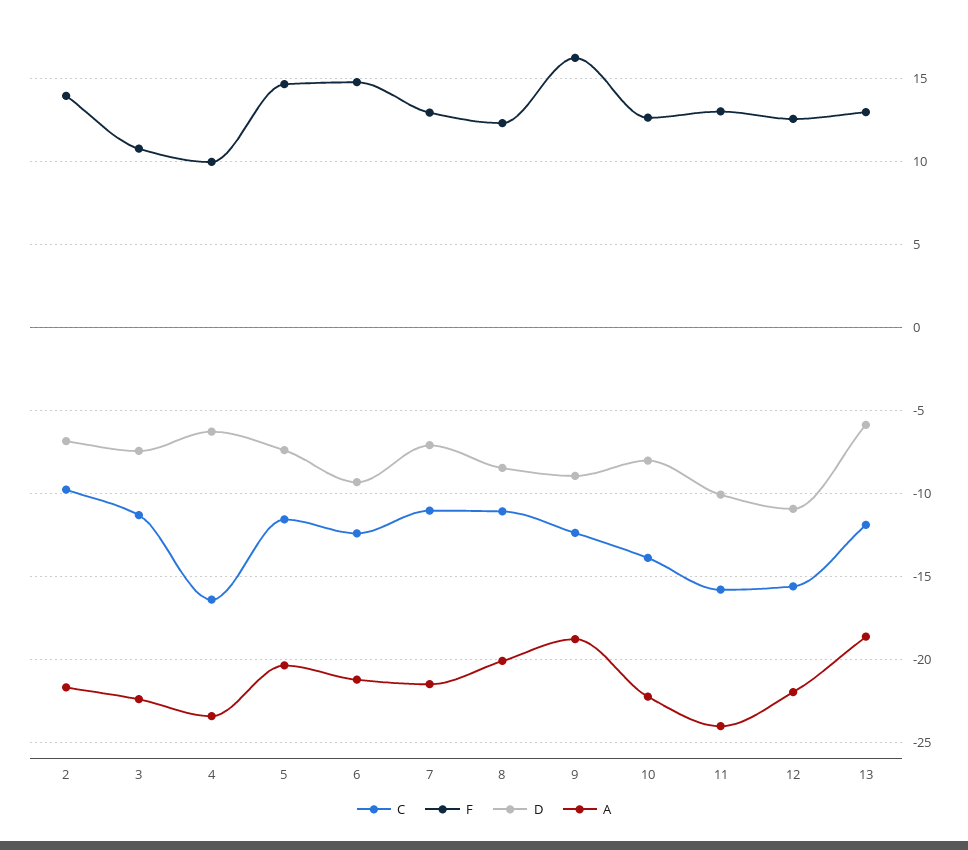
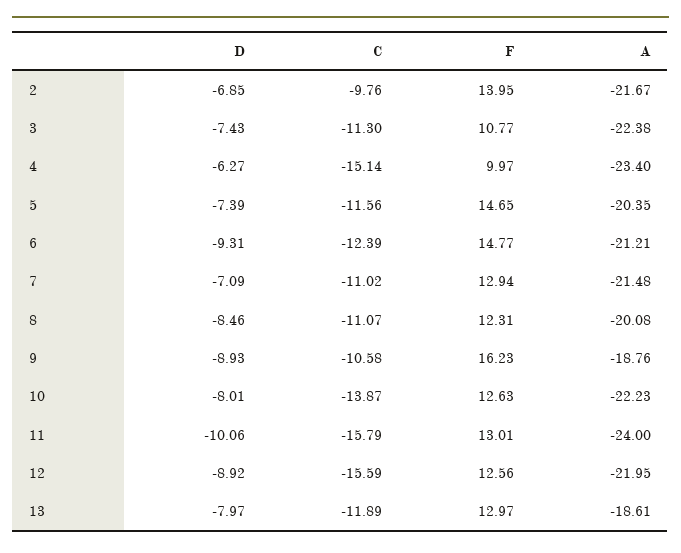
  {
    "C": {
      "2": -9.76,
      "3": -11.3,
-     "4": -16.5,
+     "4": -15.14,
      "5": -11.56,
      "6": -12.39,
      "7": -11.02,
      "8": -11.07,
-     "9": -12.5,
+     "9": -10.58,
      "10": -13.87,
      "11": -15.79,
      "12": -15.59,
      "13": -11.89
    },
    "F": {
      "2": 13.95,
      "3": 10.77,
      "4": 9.97,
      "5": 14.65,
      "6": 14.77,
      "7": 12.94,
      "8": 12.31,
      "9": 16.23,
      "10": 12.63,
      "11": 13.01,
      "12": 12.56,
      "13": 12.97
    },
    "D": {
      "2": -6.85,
      "3": -7.43,
      "4": -6.27,
      "5": -7.39,
      "6": -9.31,
      "7": -7.09,
      "8": -8.46,
      "9": -8.93,
      "10": -8.01,
      "11": -10.06,
-     "12": -11,
+     "12": -8.92,
-     "13": -6
+     "13": -7.97
    },
    "A": {
      "2": -21.67,
      "3": -22.38,
      "4": -23.4,
      "5": -20.35,
      "6": -21.21,
      "7": -21.48,
      "8": -20.08,
      "9": -18.76,
      "10": -22.23,
      "11": -24,
      "12": -21.95,
      "13": -18.61
    }
  }

